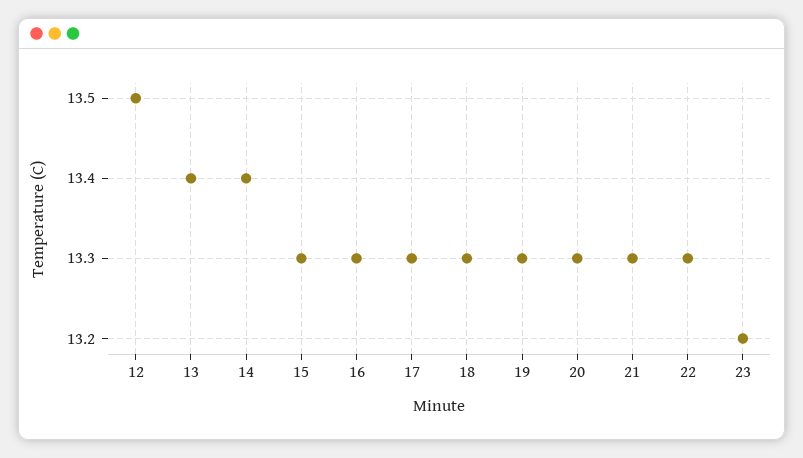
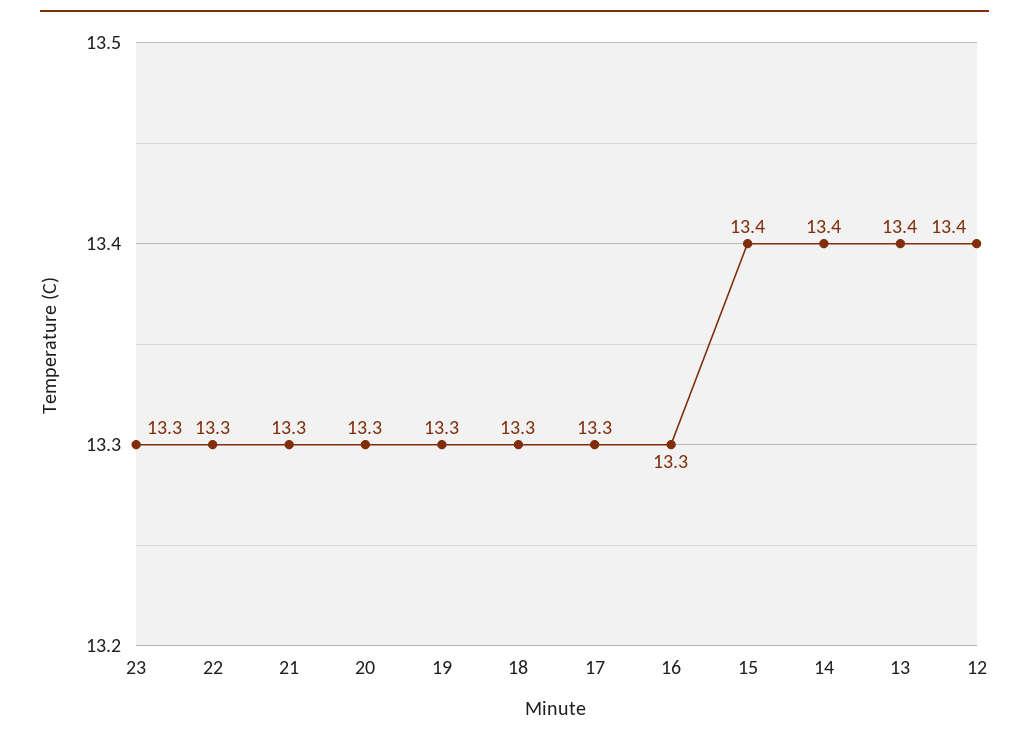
  {
-   "12": 13.5,
+   "12": 13.4,
    "13": 13.4,
    "14": 13.4,
-   "15": 13.3,
+   "15": 13.4,
    "16": 13.3,
    "17": 13.3,
    "18": 13.3,
    "19": 13.3,
    "20": 13.3,
    "21": 13.3,
    "22": 13.3,
-   "23": 13.2
+   "23": 13.3
  }

